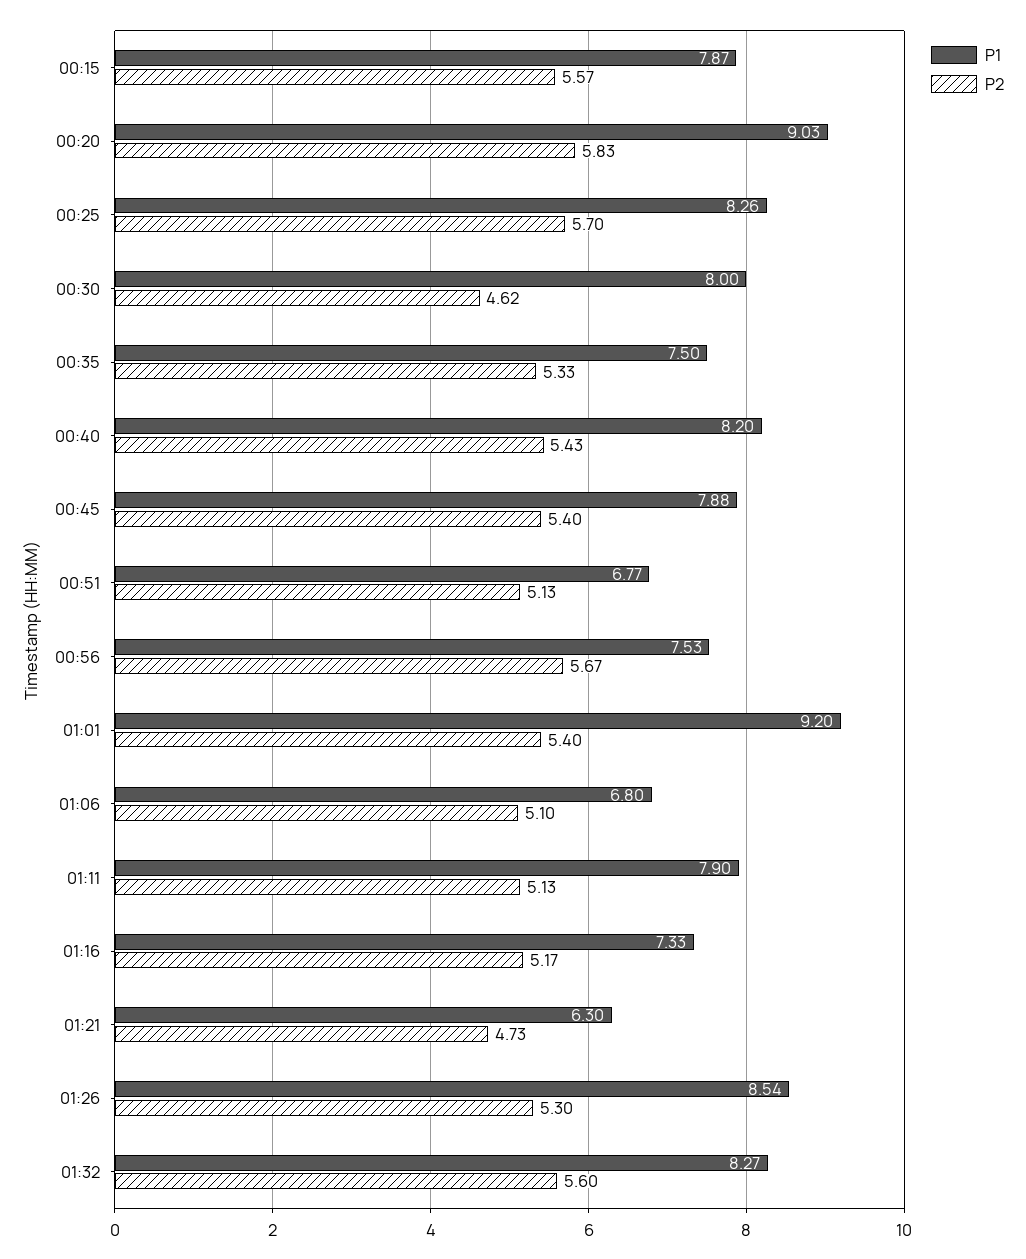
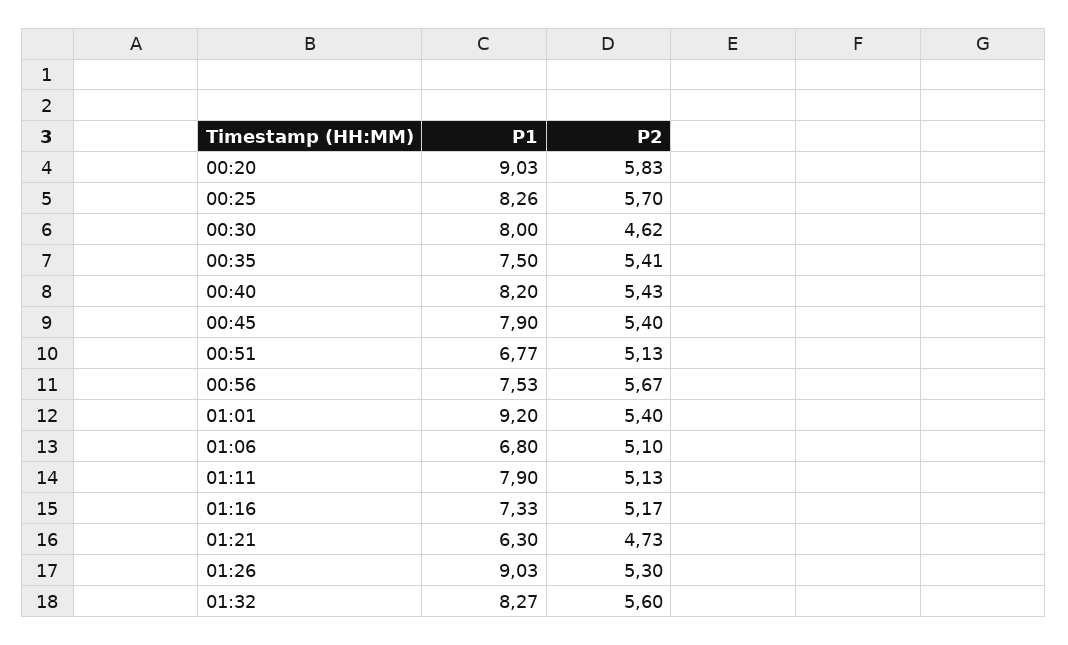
  {
    "P1": {
-     "00:15": 7.87,
      "00:20": 9.03,
      "00:25": 8.26,
      "00:30": 8,
      "00:35": 7.5,
      "00:40": 8.2,
-     "00:45": 7.88,
+     "00:45": 7.9,
      "00:51": 6.77,
      "00:56": 7.53,
      "01:01": 9.2,
      "01:06": 6.8,
      "01:11": 7.9,
      "01:16": 7.33,
      "01:21": 6.3,
-     "01:26": 8.54,
+     "01:26": 9.03,
      "01:32": 8.27
    },
    "P2": {
-     "00:15": 5.57,
      "00:20": 5.83,
      "00:25": 5.7,
      "00:30": 4.62,
-     "00:35": 5.33,
+     "00:35": 5.41,
      "00:40": 5.43,
      "00:45": 5.4,
      "00:51": 5.13,
      "00:56": 5.67,
      "01:01": 5.4,
      "01:06": 5.1,
      "01:11": 5.13,
      "01:16": 5.17,
      "01:21": 4.73,
      "01:26": 5.3,
      "01:32": 5.6
    }
  }

